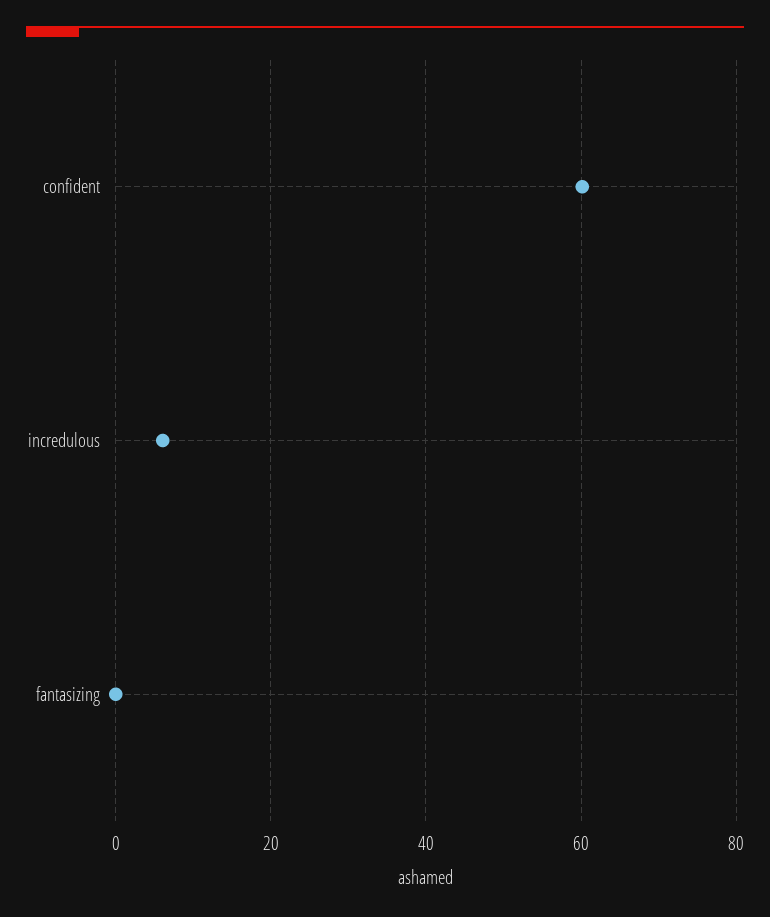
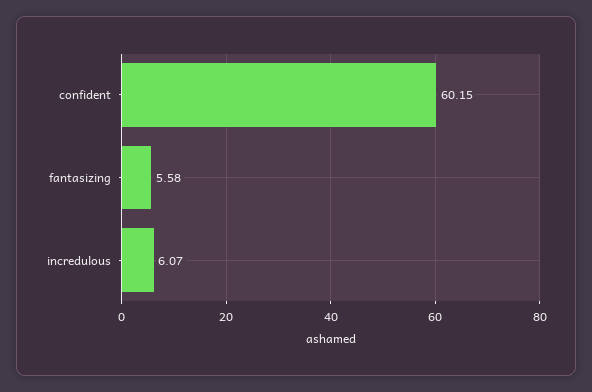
  {
    "confident": 60.15,
    "incredulous": 6.07,
-   "fantasizing": 0
+   "fantasizing": 5.58
  }

